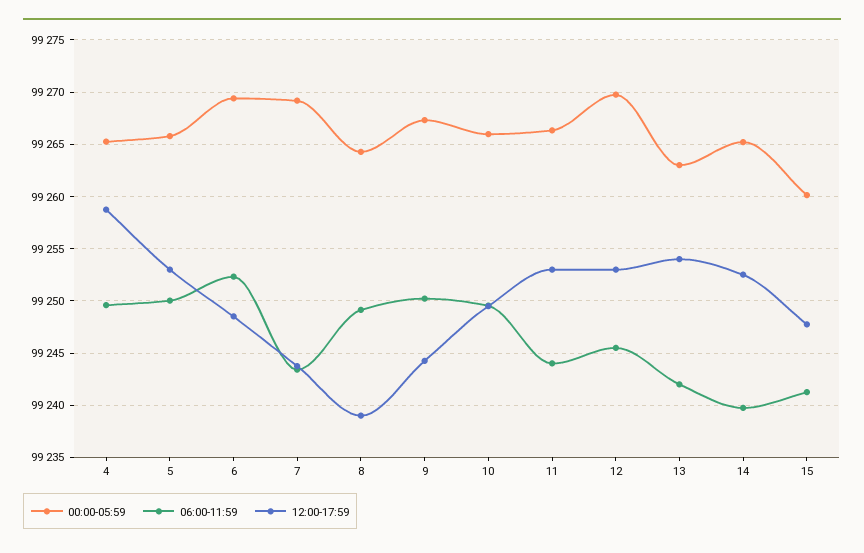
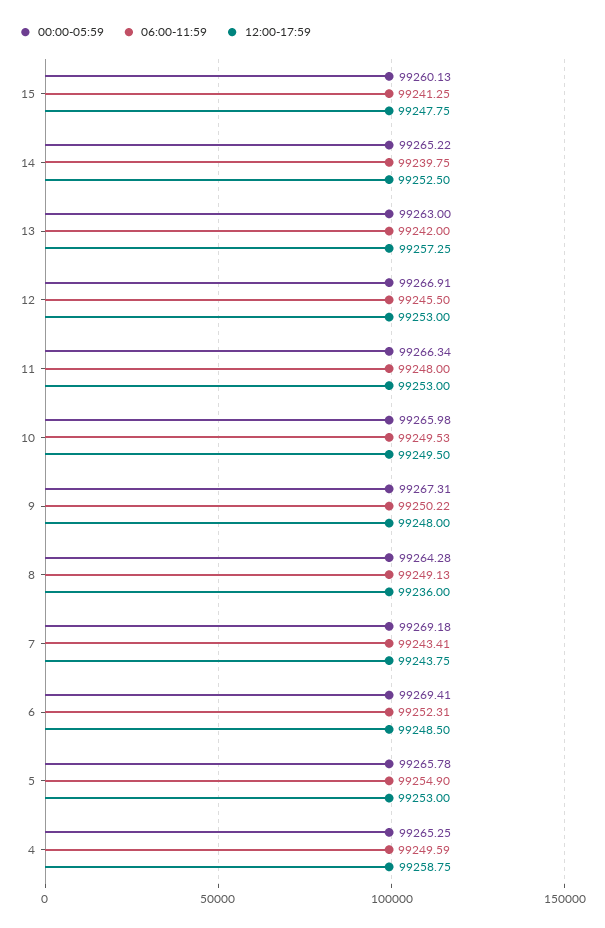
  {
    "00:00-05:59": {
      "4": 99265.25,
      "5": 99265.78,
      "6": 99269.41,
      "7": 99269.18,
      "8": 99264.28,
      "9": 99267.31,
      "10": 99265.98,
      "11": 99266.34,
-     "12": 99270,
+     "12": 99266.91,
      "13": 99263,
      "14": 99265.22,
      "15": 99260.13
    },
    "06:00-11:59": {
      "4": 99249.59,
-     "5": 99250,
+     "5": 99254.9,
      "6": 99252.31,
      "7": 99243.41,
      "8": 99249.13,
      "9": 99250.22,
      "10": 99249.53,
-     "11": 99244,
+     "11": 99248,
      "12": 99245.5,
      "13": 99242,
      "14": 99239.75,
      "15": 99241.25
    },
    "12:00-17:59": {
      "4": 99258.75,
      "5": 99253,
      "6": 99248.5,
      "7": 99243.75,
-     "8": 99239,
+     "8": 99236,
-     "9": 99244,
+     "9": 99248,
      "10": 99249.5,
      "11": 99253,
      "12": 99253,
-     "13": 99254,
+     "13": 99257.25,
      "14": 99252.5,
      "15": 99247.75
    }
  }

